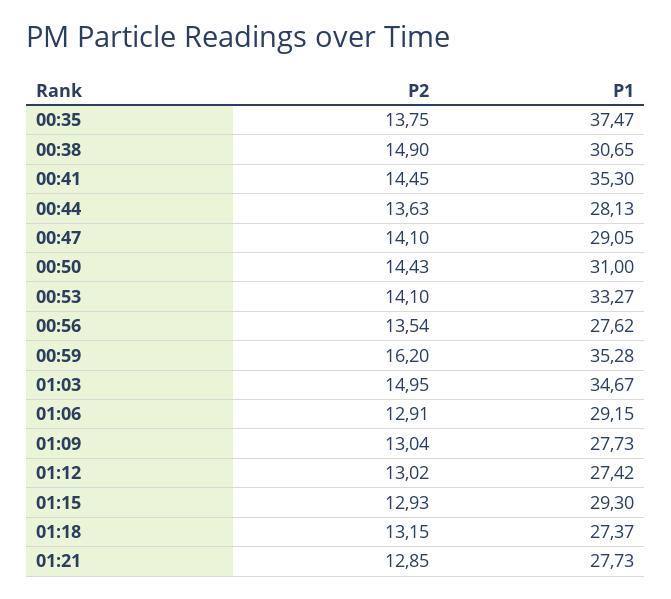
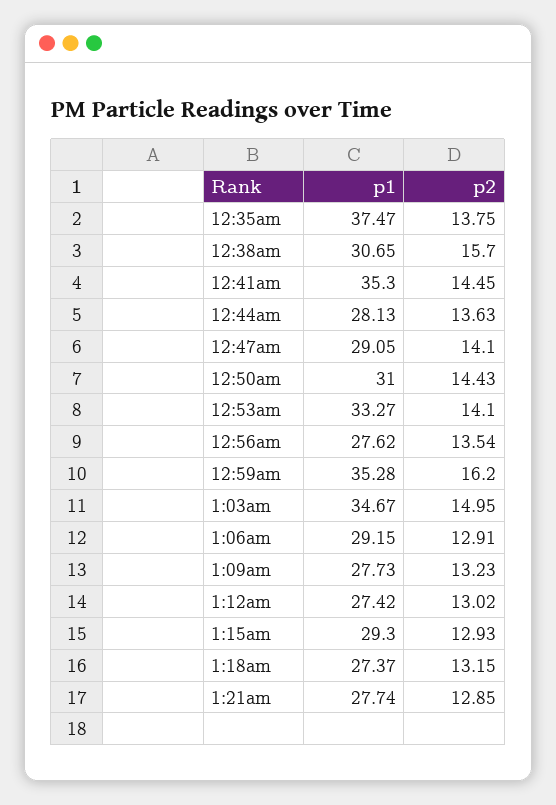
  {
    "P2": {
      "00:35": 13.75,
-     "00:38": 14.9,
+     "00:38": 15.7,
      "00:41": 14.45,
      "00:44": 13.63,
      "00:47": 14.1,
      "00:50": 14.43,
      "00:53": 14.1,
      "00:56": 13.54,
      "00:59": 16.2,
      "01:03": 14.95,
      "01:06": 12.91,
-     "01:09": 13.04,
+     "01:09": 13.23,
      "01:12": 13.02,
      "01:15": 12.93,
      "01:18": 13.15,
      "01:21": 12.85
    },
    "P1": {
      "00:35": 37.47,
      "00:38": 30.65,
      "00:41": 35.3,
      "00:44": 28.13,
      "00:47": 29.05,
      "00:50": 31,
      "00:53": 33.27,
      "00:56": 27.62,
      "00:59": 35.28,
      "01:03": 34.67,
      "01:06": 29.15,
      "01:09": 27.73,
      "01:12": 27.42,
      "01:15": 29.3,
      "01:18": 27.37,
-     "01:21": 27.73
+     "01:21": 27.74
    }
  }

